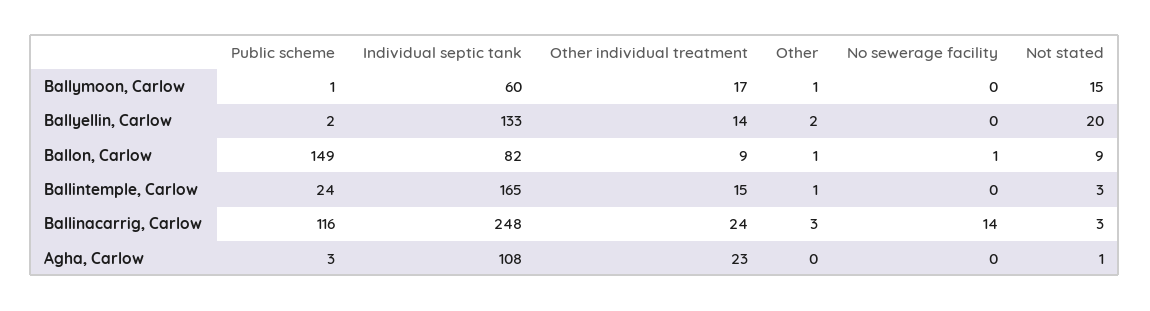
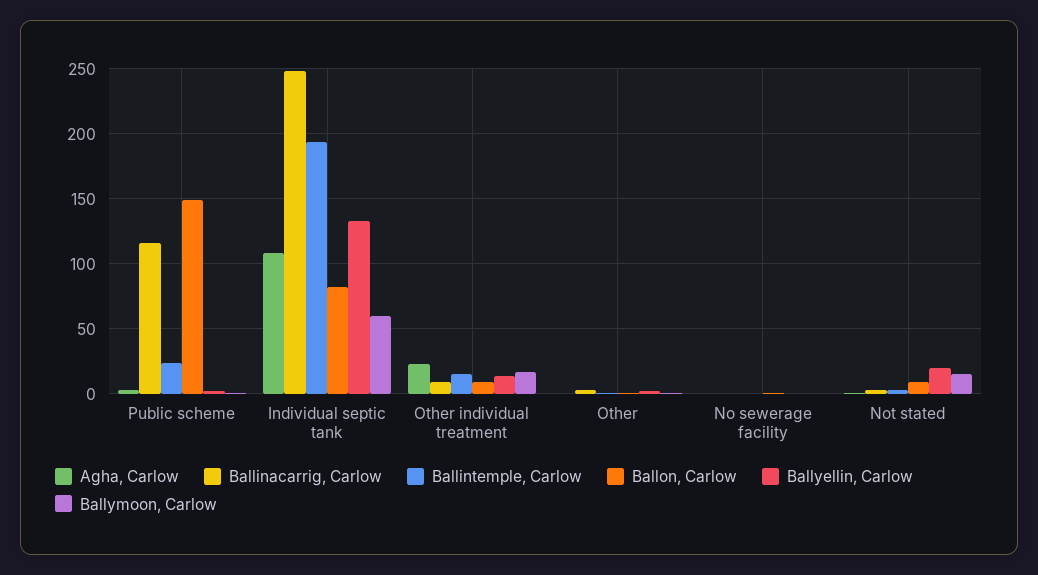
  {
    "Ballymoon, Carlow": {
      "Public scheme": 1,
      "Individual septic tank": 60,
      "Other individual treatment": 17,
      "Other": 1,
      "No sewerage facility": 0,
      "Not stated": 15
    },
    "Ballyellin, Carlow": {
      "Public scheme": 2,
      "Individual septic tank": 133,
      "Other individual treatment": 14,
      "Other": 2,
      "No sewerage facility": 0,
      "Not stated": 20
    },
    "Ballon, Carlow": {
      "Public scheme": 149,
      "Individual septic tank": 82,
      "Other individual treatment": 9,
      "Other": 1,
      "No sewerage facility": 1,
      "Not stated": 9
    },
    "Ballintemple, Carlow": {
      "Public scheme": 24,
-     "Individual septic tank": 165,
+     "Individual septic tank": 195,
      "Other individual treatment": 15,
      "Other": 1,
      "No sewerage facility": 0,
      "Not stated": 3
    },
    "Ballinacarrig, Carlow": {
      "Public scheme": 116,
      "Individual septic tank": 248,
-     "Other individual treatment": 24,
+     "Other individual treatment": 10,
      "Other": 3,
-     "No sewerage facility": 14,
+     "No sewerage facility": 0,
      "Not stated": 3
    },
    "Agha, Carlow": {
      "Public scheme": 3,
      "Individual septic tank": 108,
      "Other individual treatment": 23,
      "Other": 0,
      "No sewerage facility": 0,
      "Not stated": 1
    }
  }

